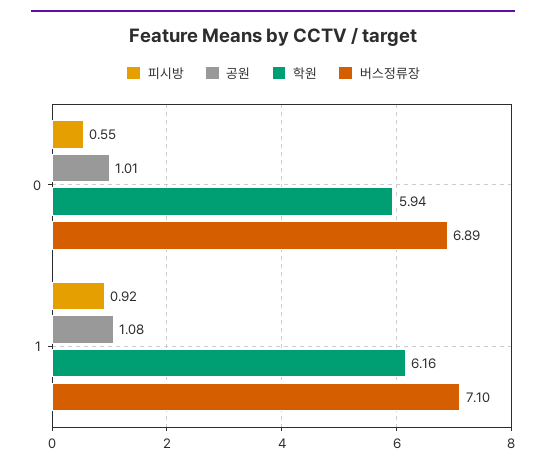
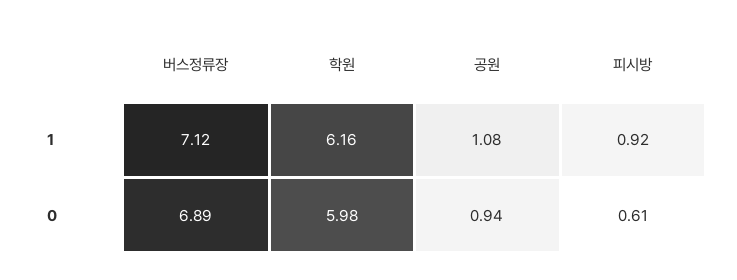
  {
    "피시방": {
-     "0": 0.55,
+     "0": 0.61,
      "1": 0.92
    },
    "공원": {
-     "0": 1.01,
+     "0": 0.94,
      "1": 1.08
    },
    "학원": {
-     "0": 5.94,
+     "0": 5.98,
      "1": 6.16
    },
    "버스정류장": {
      "0": 6.89,
-     "1": 7.1
+     "1": 7.12
    }
  }

